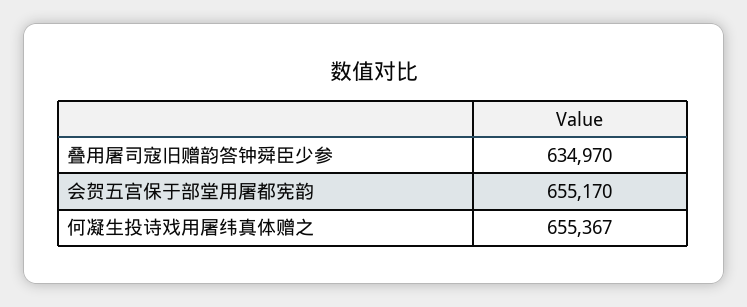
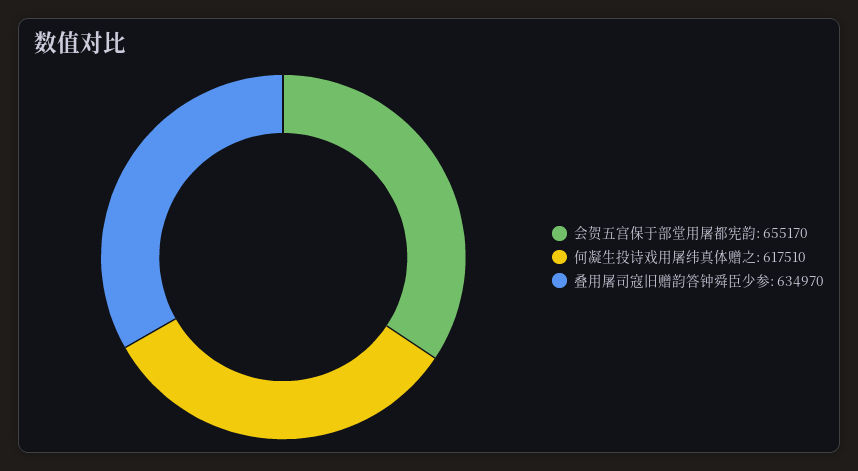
  {
    "叠用屠司寇旧赠韵答钟舜臣少参": 634970,
    "会贺五宫保于部堂用屠都宪韵": 655170,
-   "何凝生投诗戏用屠纬真体赠之": 655367
+   "何凝生投诗戏用屠纬真体赠之": 617510
  }

